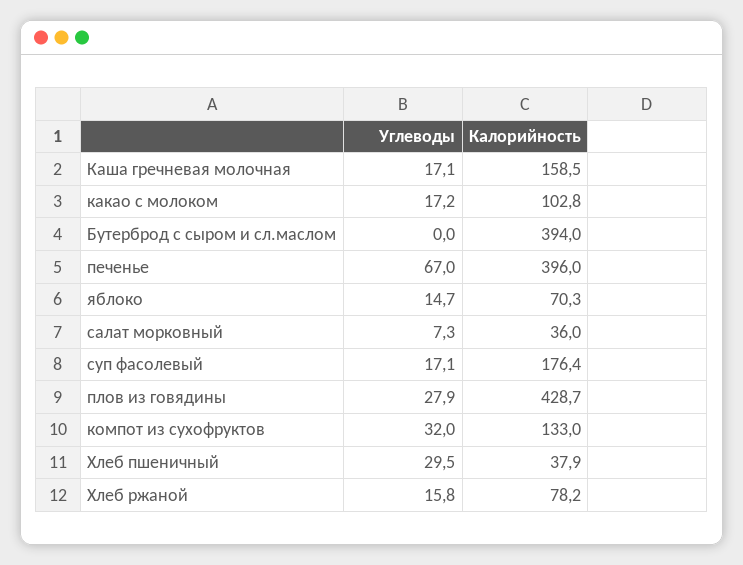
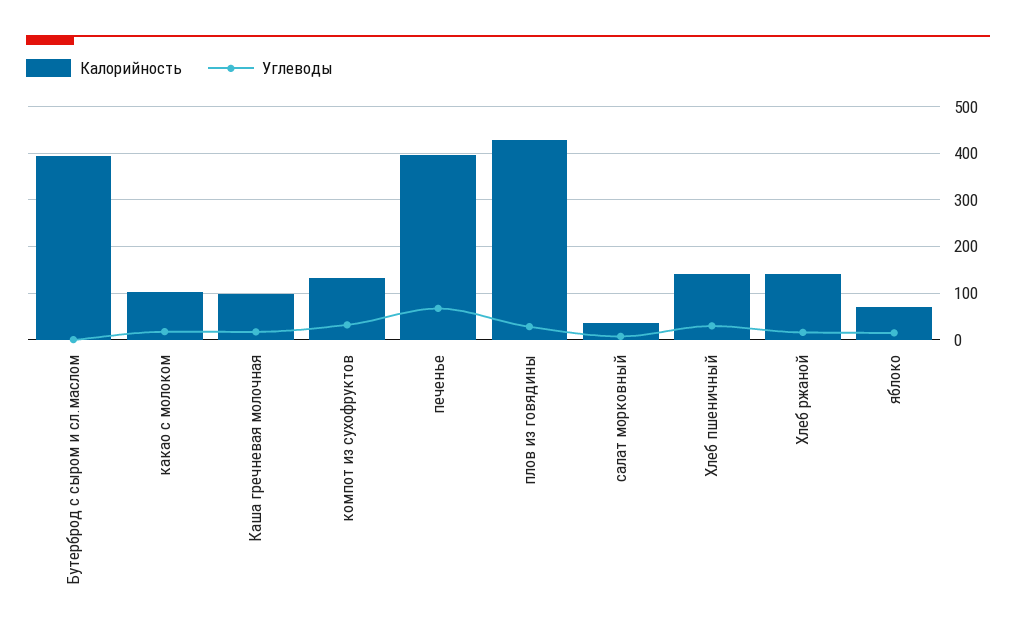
  {
    "Углеводы": {
      "Каша гречневая молочная": 17.1,
      "какао с молоком": 17.2,
      "Бутерброд с сыром и сл.маслом": 0,
      "печенье": 67,
      "яблоко": 14.7,
      "салат морковный": 7.3,
-     "суп фасолевый": 17.1,
      "плов из говядины": 27.9,
      "компот из сухофруктов": 32,
      "Хлеб пшеничный": 29.5,
      "Хлеб ржаной": 15.8
    },
    "Калорийность": {
-     "Каша гречневая молочная": 158.5,
+     "Каша гречневая молочная": 100,
      "какао с молоком": 102.8,
      "Бутерброд с сыром и сл.маслом": 394,
      "печенье": 396,
      "яблоко": 70.3,
      "салат морковный": 36,
-     "суп фасолевый": 176.4,
      "плов из говядины": 428.7,
      "компот из сухофруктов": 133,
-     "Хлеб пшеничный": 37.9,
+     "Хлеб пшеничный": 140,
-     "Хлеб ржаной": 78.2
+     "Хлеб ржаной": 140
    }
  }

